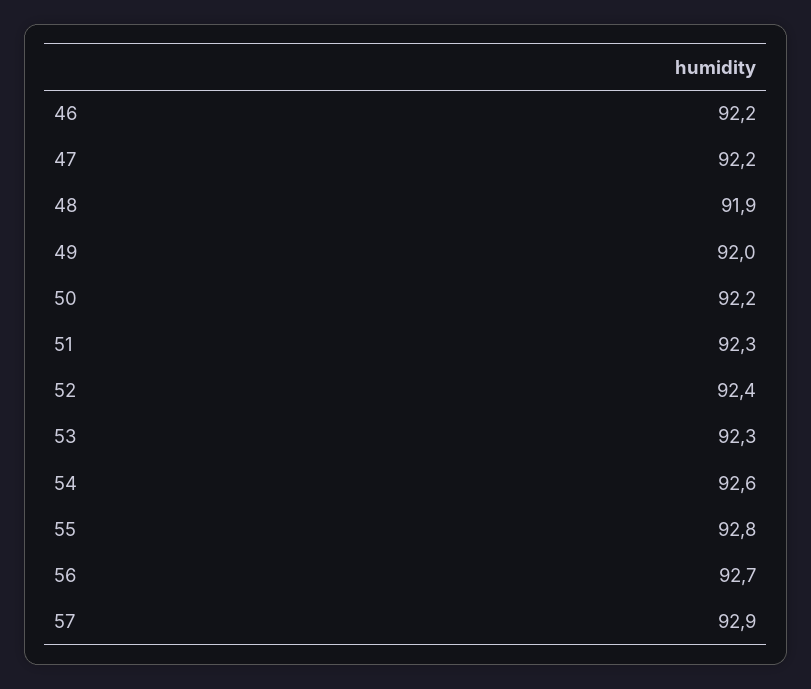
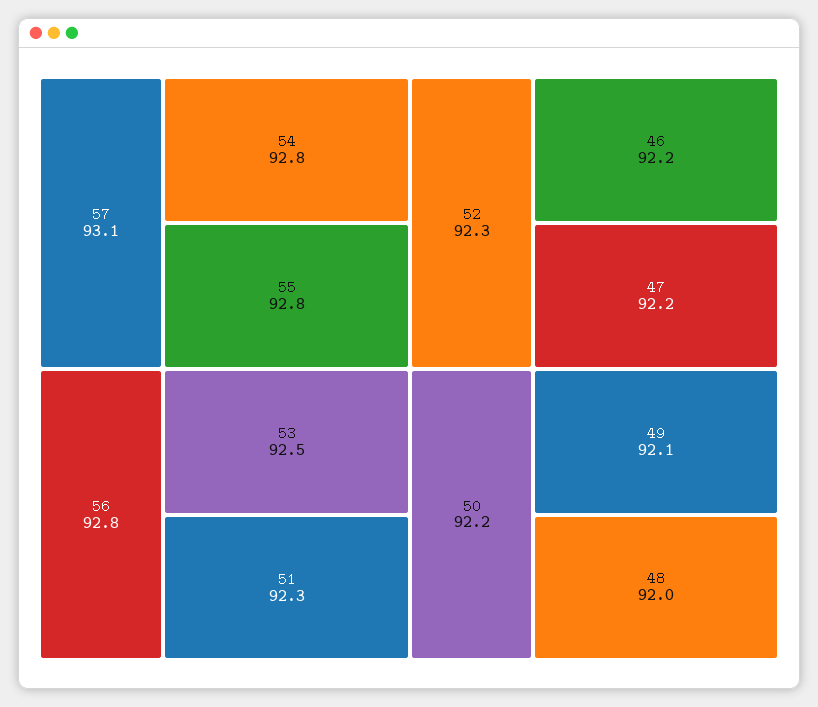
  {
    "46": 92.2,
    "47": 92.2,
-   "48": 91.9,
+   "48": 92,
-   "49": 92,
+   "49": 92.1,
    "50": 92.2,
    "51": 92.3,
-   "52": 92.4,
+   "52": 92.3,
-   "53": 92.3,
+   "53": 92.5,
-   "54": 92.6,
+   "54": 92.8,
    "55": 92.8,
-   "56": 92.7,
+   "56": 92.8,
-   "57": 92.9
+   "57": 93.1
  }

